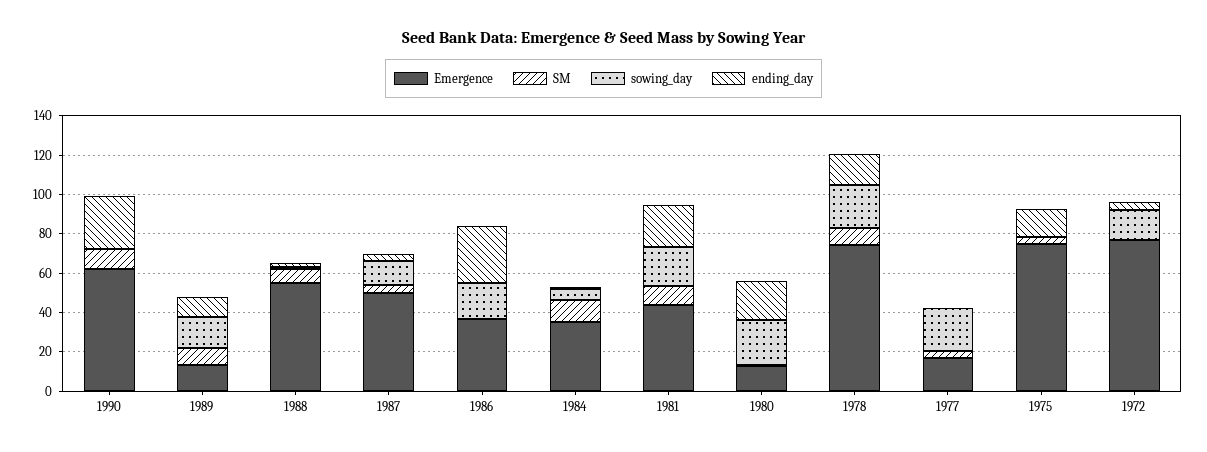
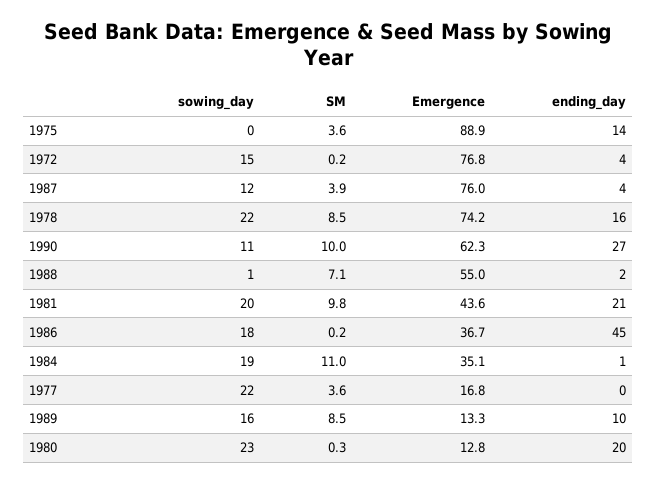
  {
    "Emergence": {
      "1990": 62.3,
      "1989": 13.3,
      "1988": 55,
-     "1987": 50,
+     "1987": 76,
      "1986": 36.7,
      "1984": 35.1,
      "1981": 43.6,
      "1980": 12.8,
      "1978": 74.2,
      "1977": 16.8,
-     "1975": 75,
+     "1975": 88.9,
      "1972": 76.8
    },
    "SM": {
      "1990": 10,
      "1989": 8.5,
      "1988": 7.1,
      "1987": 3.9,
      "1986": 0.2,
      "1984": 11,
      "1981": 9.8,
      "1980": 0.3,
      "1978": 8.5,
      "1977": 3.6,
      "1975": 3.6,
      "1972": 0.2
    },
    "sowing_day": {
-     "1990": 0,
+     "1990": 11,
      "1989": 16,
      "1988": 1,
      "1987": 12,
      "1986": 18,
-     "1984": 5,
+     "1984": 19,
      "1981": 20,
      "1980": 23,
      "1978": 22,
      "1977": 22,
      "1975": 0,
      "1972": 15
    },
    "ending_day": {
      "1990": 27,
      "1989": 10,
      "1988": 2,
      "1987": 4,
-     "1986": 30,
+     "1986": 45,
      "1984": 1,
      "1981": 21,
      "1980": 20,
      "1978": 16,
      "1977": 0,
      "1975": 14,
      "1972": 4
    }
  }

